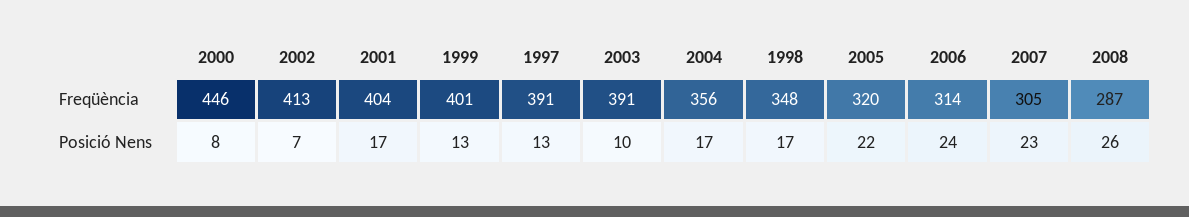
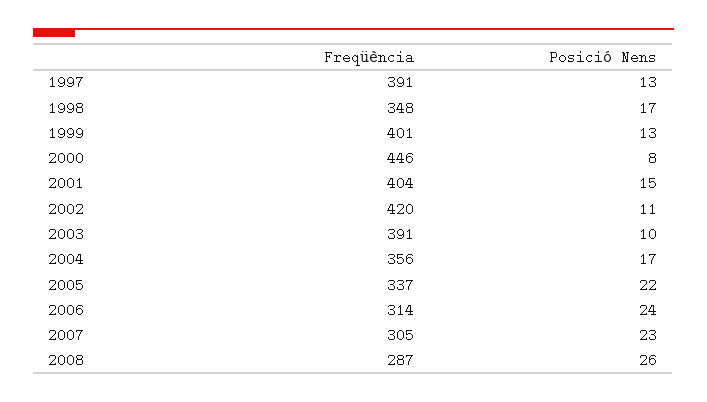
  {
    "2000": {
      "Freqüència": 446,
      "Posició Nens": 8
    },
    "2002": {
-     "Freqüència": 413,
+     "Freqüència": 420,
-     "Posició Nens": 7
+     "Posició Nens": 11
    },
    "2001": {
      "Freqüència": 404,
-     "Posició Nens": 17
+     "Posició Nens": 15
    },
    "1999": {
      "Freqüència": 401,
      "Posició Nens": 13
    },
    "1997": {
      "Freqüència": 391,
      "Posició Nens": 13
    },
    "2003": {
      "Freqüència": 391,
      "Posició Nens": 10
    },
    "2004": {
      "Freqüència": 356,
      "Posició Nens": 17
    },
    "1998": {
      "Freqüència": 348,
      "Posició Nens": 17
    },
    "2005": {
-     "Freqüència": 320,
+     "Freqüència": 337,
      "Posició Nens": 22
    },
    "2006": {
      "Freqüència": 314,
      "Posició Nens": 24
    },
    "2007": {
      "Freqüència": 305,
      "Posició Nens": 23
    },
    "2008": {
      "Freqüència": 287,
      "Posició Nens": 26
    }
  }

